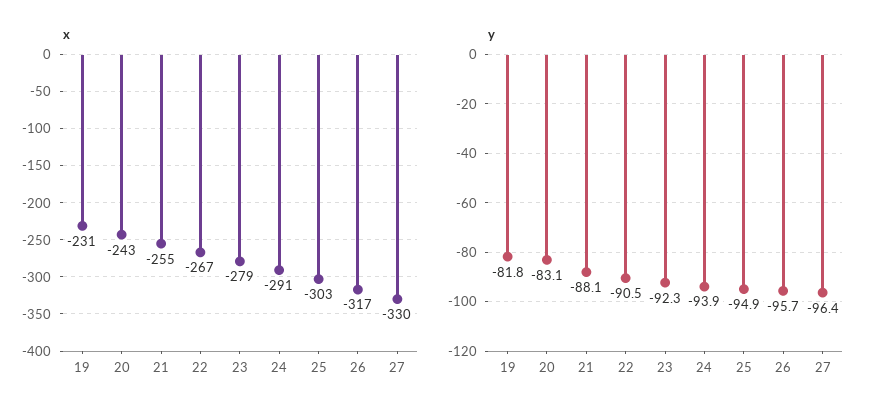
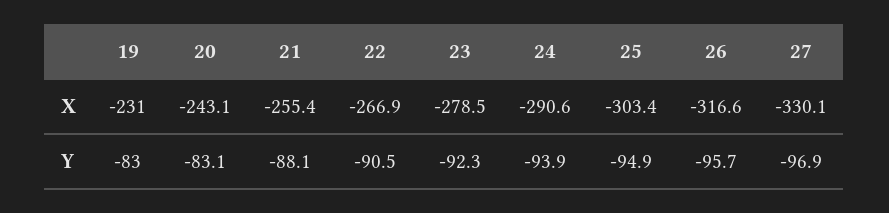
  {
    "x": {
      "19": -231,
      "20": -243.1,
      "21": -255.4,
      "22": -266.9,
      "23": -278.5,
      "24": -290.6,
      "25": -303.4,
      "26": -316.6,
      "27": -330.1
    },
    "y": {
-     "19": -81.8,
+     "19": -83,
      "20": -83.1,
      "21": -88.1,
      "22": -90.5,
      "23": -92.3,
      "24": -93.9,
      "25": -94.9,
      "26": -95.7,
-     "27": -96.4
+     "27": -96.9
    }
  }

